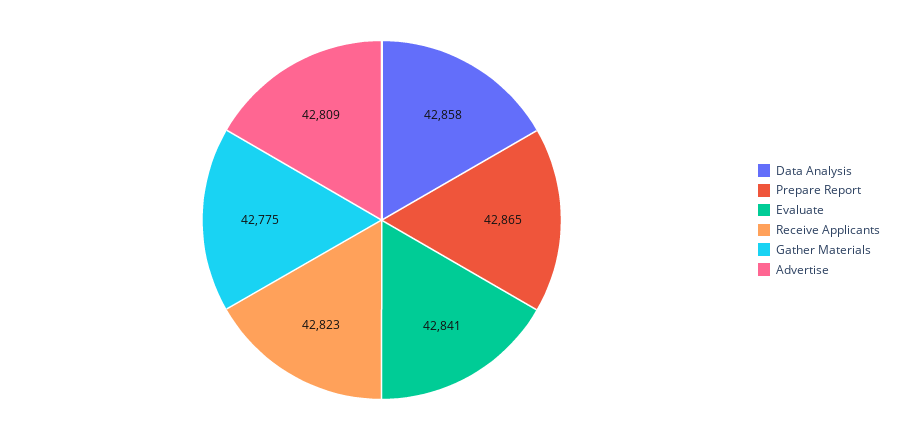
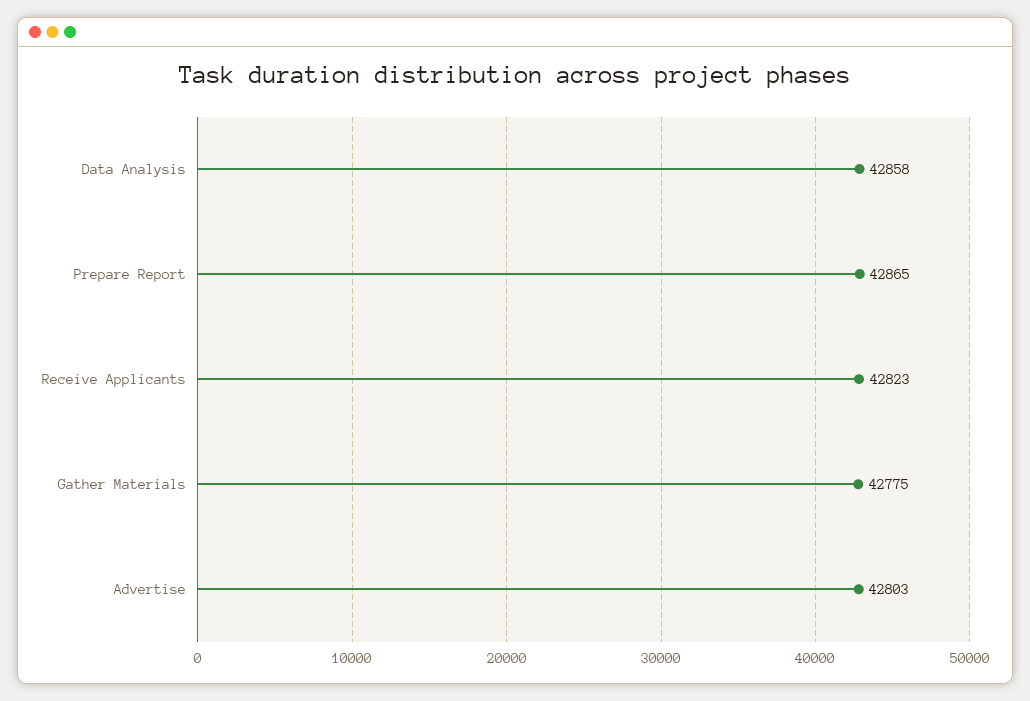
  {
    "Data Analysis": 42858,
    "Prepare Report": 42865,
-   "Evaluate": 42841,
    "Receive Applicants": 42823,
    "Gather Materials": 42775,
-   "Advertise": 42809
+   "Advertise": 42803
  }

